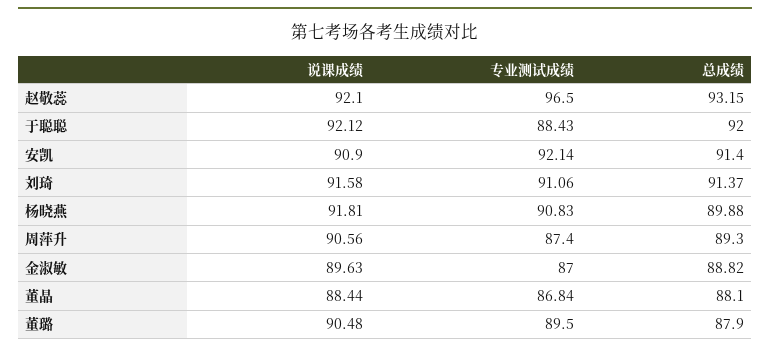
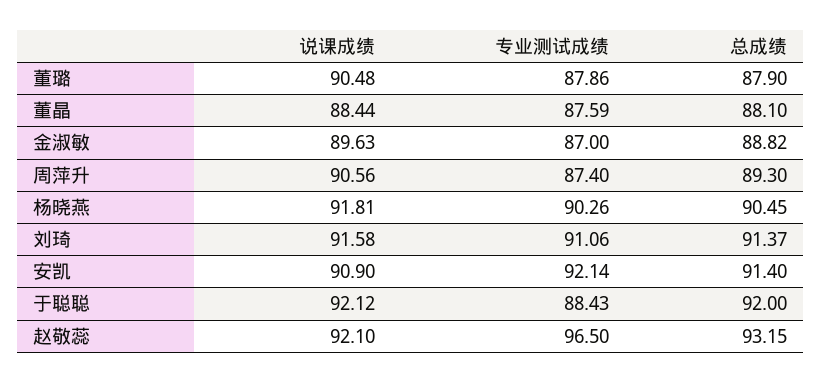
  {
    "说课成绩": {
      "赵敬蕊": 92.1,
      "于聪聪": 92.12,
      "安凯": 90.9,
      "刘琦": 91.58,
      "杨晓燕": 91.81,
      "周萍升": 90.56,
      "金淑敏": 89.63,
      "董晶": 88.44,
      "董璐": 90.48
    },
    "专业测试成绩": {
      "赵敬蕊": 96.5,
      "于聪聪": 88.43,
      "安凯": 92.14,
      "刘琦": 91.06,
-     "杨晓燕": 90.83,
+     "杨晓燕": 90.26,
      "周萍升": 87.4,
      "金淑敏": 87,
-     "董晶": 86.84,
+     "董晶": 87.59,
-     "董璐": 89.5
+     "董璐": 87.86
    },
    "总成绩": {
      "赵敬蕊": 93.15,
      "于聪聪": 92,
      "安凯": 91.4,
      "刘琦": 91.37,
-     "杨晓燕": 89.88,
+     "杨晓燕": 90.45,
      "周萍升": 89.3,
      "金淑敏": 88.82,
      "董晶": 88.1,
      "董璐": 87.9
    }
  }

